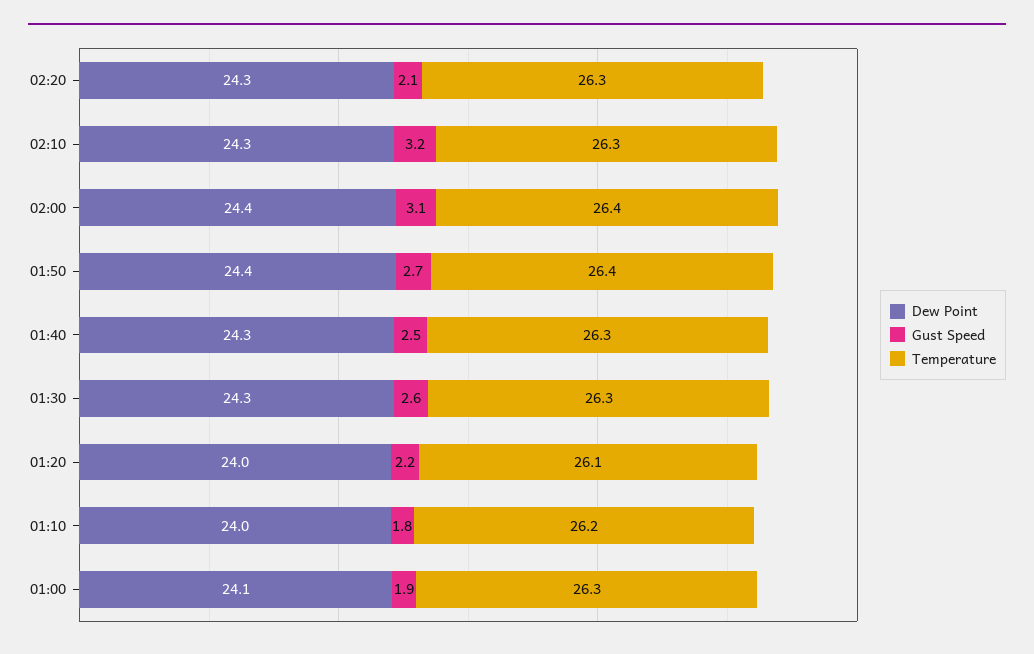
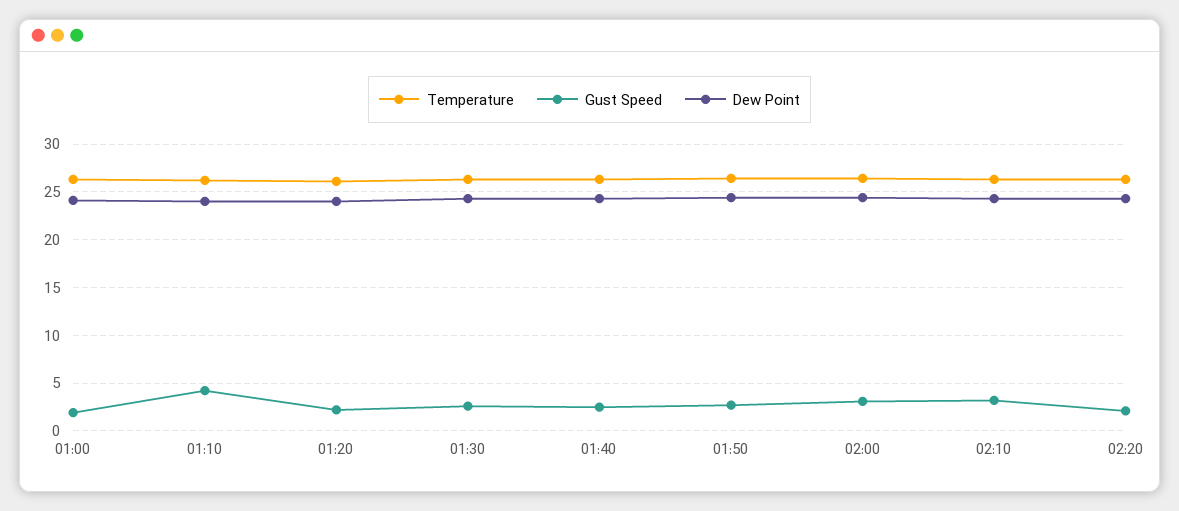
  {
    "Dew Point": {
      "02:20": 24.3,
      "02:10": 24.3,
      "02:00": 24.4,
      "01:50": 24.4,
      "01:40": 24.3,
      "01:30": 24.3,
      "01:20": 24,
      "01:10": 24,
      "01:00": 24.1
    },
    "Gust Speed": {
      "02:20": 2.1,
      "02:10": 3.2,
      "02:00": 3.1,
      "01:50": 2.7,
      "01:40": 2.5,
      "01:30": 2.6,
      "01:20": 2.2,
-     "01:10": 1.8,
+     "01:10": 4,
      "01:00": 1.9
    },
    "Temperature": {
      "02:20": 26.3,
      "02:10": 26.3,
      "02:00": 26.4,
      "01:50": 26.4,
      "01:40": 26.3,
      "01:30": 26.3,
      "01:20": 26.1,
      "01:10": 26.2,
      "01:00": 26.3
    }
  }

